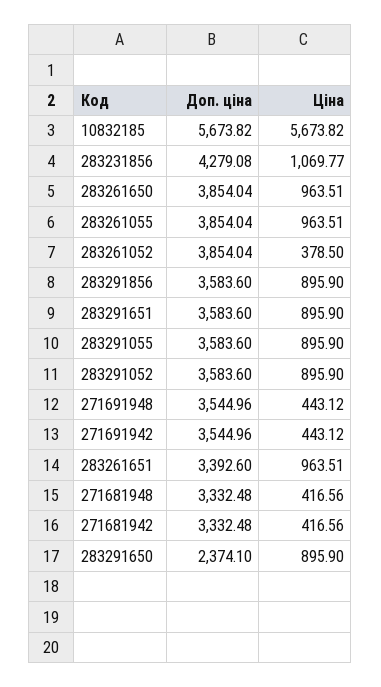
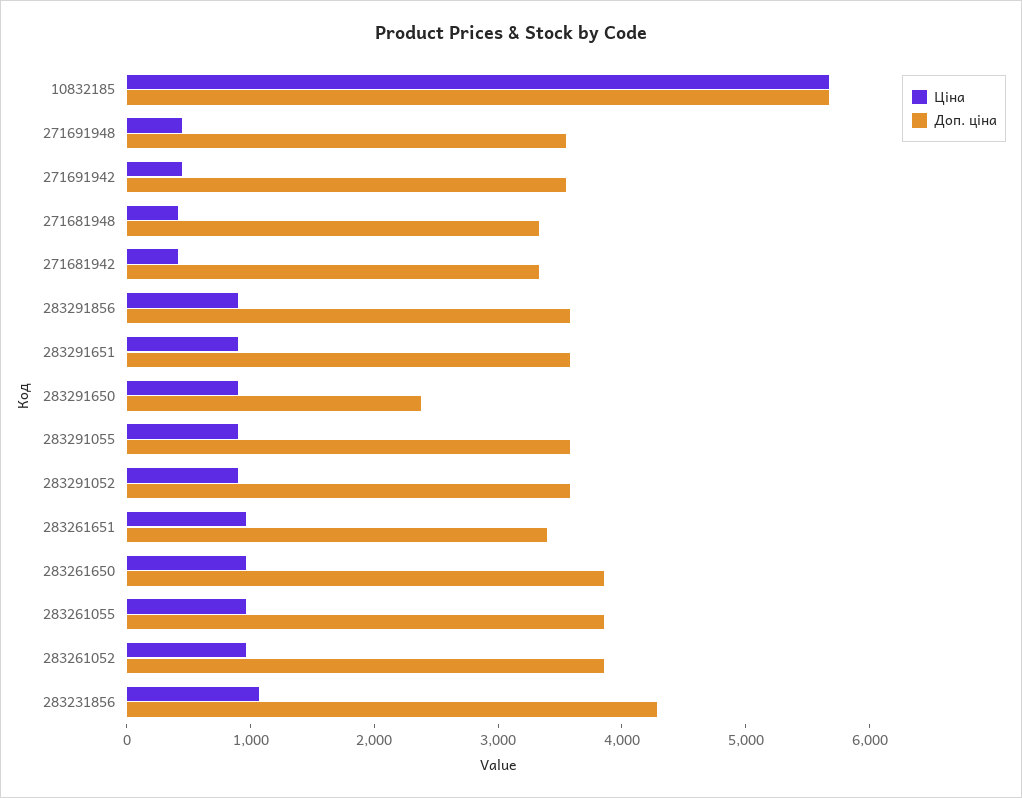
  {
    "Доп. ціна": {
      "10832185": 5673.82,
      "283231856": 4279.08,
      "283261650": 3854.04,
      "283261055": 3854.04,
      "283261052": 3854.04,
      "283291856": 3583.6,
      "283291651": 3583.6,
      "283291055": 3583.6,
      "283291052": 3583.6,
      "271691948": 3544.96,
      "271691942": 3544.96,
      "283261651": 3392.6,
      "271681948": 3332.48,
      "271681942": 3332.48,
      "283291650": 2374.1
    },
    "Ціна": {
      "10832185": 5673.82,
      "283231856": 1069.77,
      "283261650": 963.51,
      "283261055": 963.51,
-     "283261052": 378.5,
+     "283261052": 1000,
      "283291856": 895.9,
      "283291651": 895.9,
      "283291055": 895.9,
      "283291052": 895.9,
      "271691948": 443.12,
      "271691942": 443.12,
      "283261651": 963.51,
      "271681948": 416.56,
      "271681942": 416.56,
      "283291650": 895.9
    }
  }

